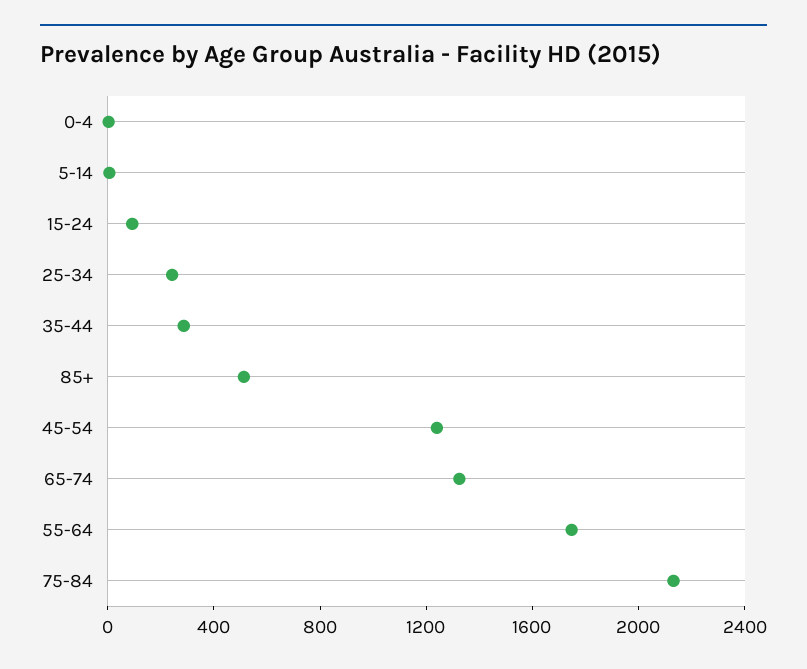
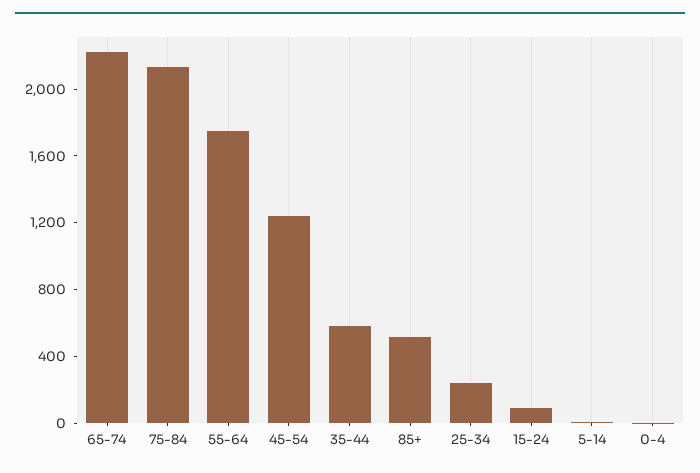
  {
    "0-4": 0,
    "5-14": 0,
    "15-24": 100,
    "25-34": 200,
-   "35-44": 300,
+   "35-44": 600,
    "85+": 500,
    "45-54": 1200,
-   "65-74": 1300,
+   "65-74": 2200,
    "55-64": 1700,
    "75-84": 2100
  }

